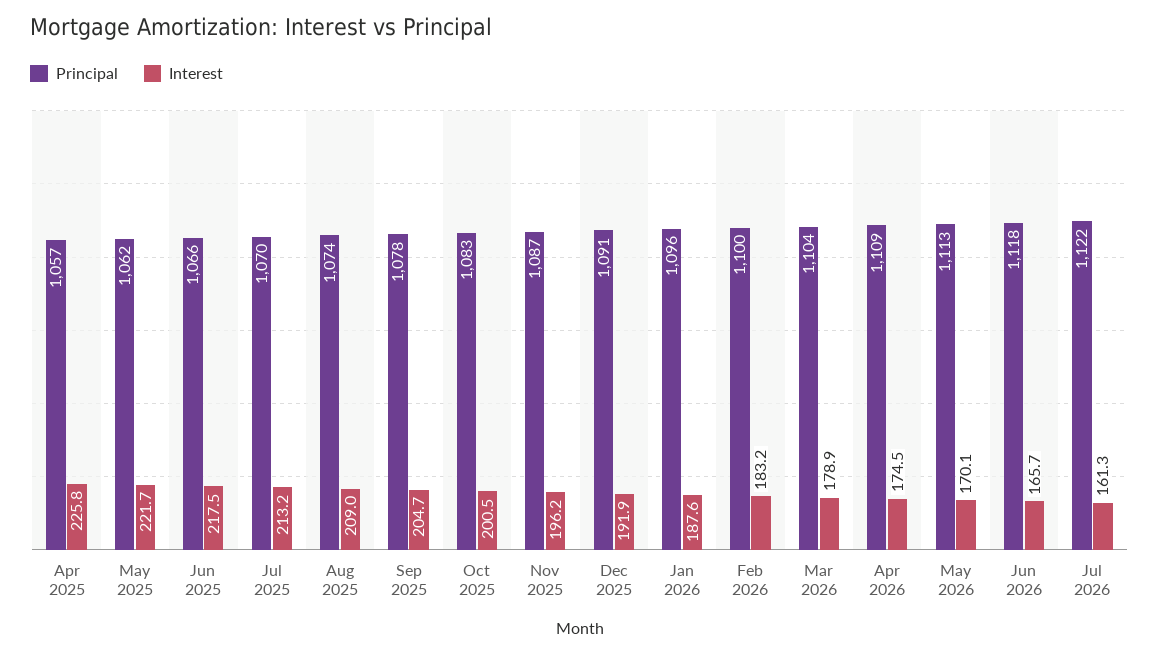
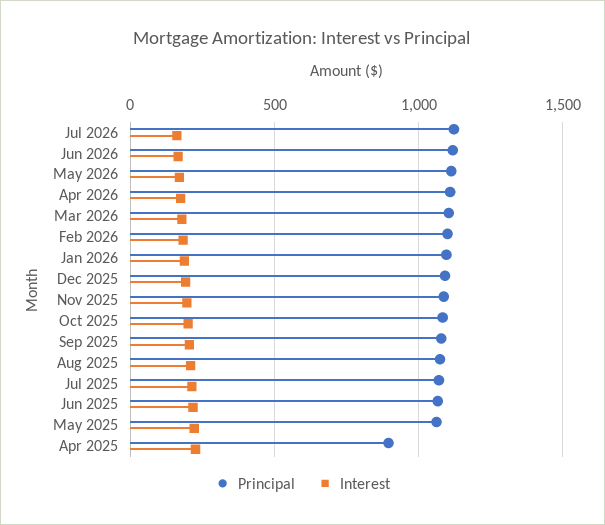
  {
    "Principal": {
-     "Apr 2025": 1057,
+     "Apr 2025": 900,
      "May 2025": 1062,
      "Jun 2025": 1066,
      "Jul 2025": 1070,
      "Aug 2025": 1074,
      "Sep 2025": 1078,
      "Oct 2025": 1083,
      "Nov 2025": 1087,
      "Dec 2025": 1091,
      "Jan 2026": 1096,
      "Feb 2026": 1100,
      "Mar 2026": 1104,
      "Apr 2026": 1109,
      "May 2026": 1113,
      "Jun 2026": 1118,
      "Jul 2026": 1122
    },
    "Interest": {
      "Apr 2025": 225.8,
      "May 2025": 221.7,
      "Jun 2025": 217.5,
      "Jul 2025": 213.2,
      "Aug 2025": 209,
      "Sep 2025": 204.7,
      "Oct 2025": 200.5,
      "Nov 2025": 196.2,
      "Dec 2025": 191.9,
      "Jan 2026": 187.6,
      "Feb 2026": 183.2,
      "Mar 2026": 178.9,
      "Apr 2026": 174.5,
      "May 2026": 170.1,
      "Jun 2026": 165.7,
      "Jul 2026": 161.3
    }
  }

